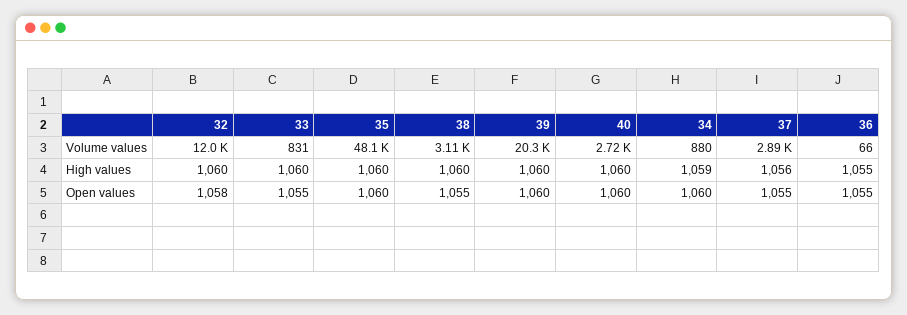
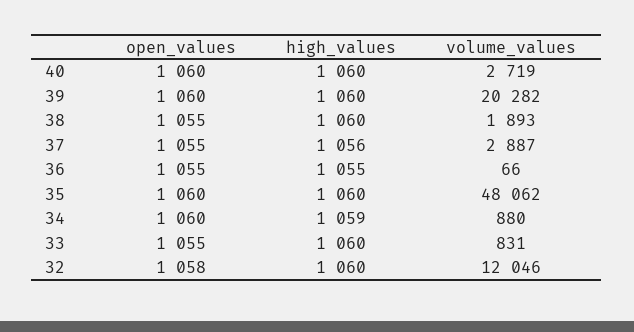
  {
    "32": {
      "Volume values": 12046,
      "High values": 1060,
      "Open values": 1058
    },
    "33": {
      "Volume values": 831,
      "High values": 1060,
      "Open values": 1055
    },
    "35": {
      "Volume values": 48062,
      "High values": 1060,
      "Open values": 1060
    },
    "38": {
-     "Volume values": 3110,
+     "Volume values": 1893,
      "High values": 1060,
      "Open values": 1055
    },
    "39": {
      "Volume values": 20282,
      "High values": 1060,
      "Open values": 1060
    },
    "40": {
      "Volume values": 2719,
      "High values": 1060,
      "Open values": 1060
    },
    "34": {
      "Volume values": 880,
      "High values": 1059,
      "Open values": 1060
    },
    "37": {
      "Volume values": 2887,
      "High values": 1056,
      "Open values": 1055
    },
    "36": {
      "Volume values": 66,
      "High values": 1055,
      "Open values": 1055
    }
  }

